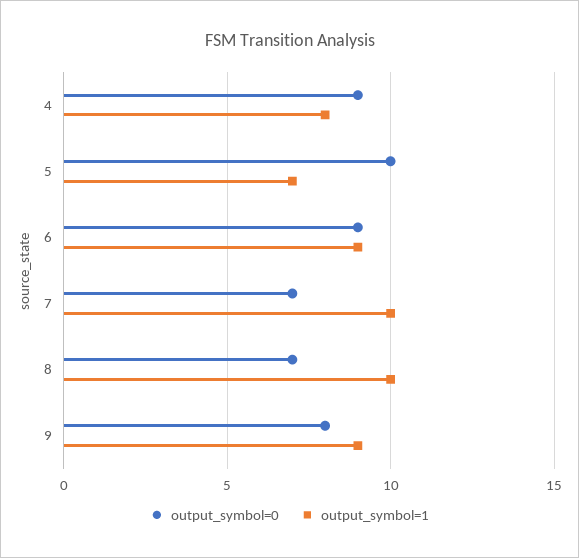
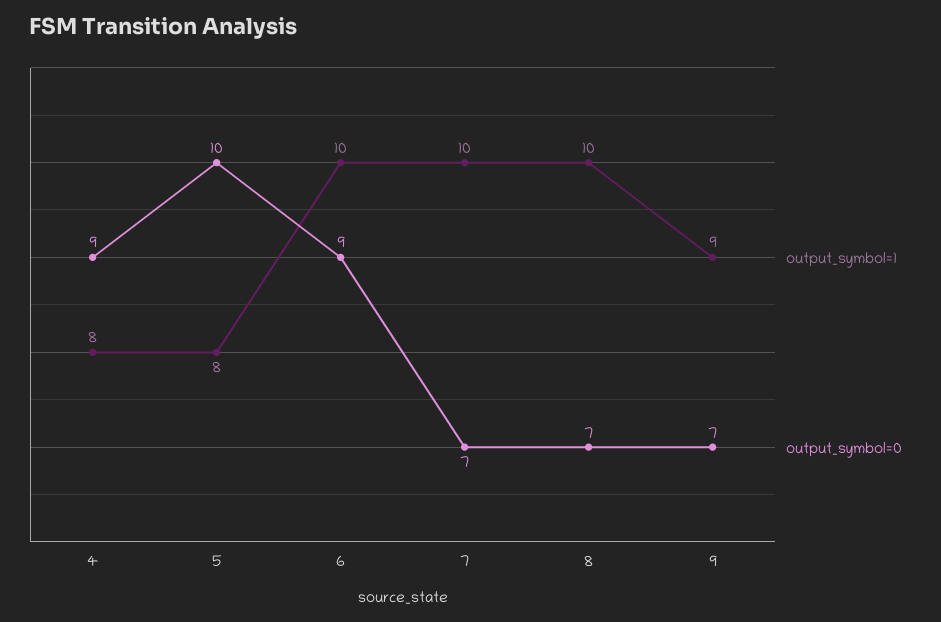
  {
    "output_symbol=0": {
      "4": 9,
      "5": 10,
      "6": 9,
      "7": 7,
      "8": 7,
-     "9": 8
+     "9": 7
    },
    "output_symbol=1": {
      "4": 8,
-     "5": 7,
+     "5": 8,
-     "6": 9,
+     "6": 10,
      "7": 10,
      "8": 10,
      "9": 9
    }
  }

